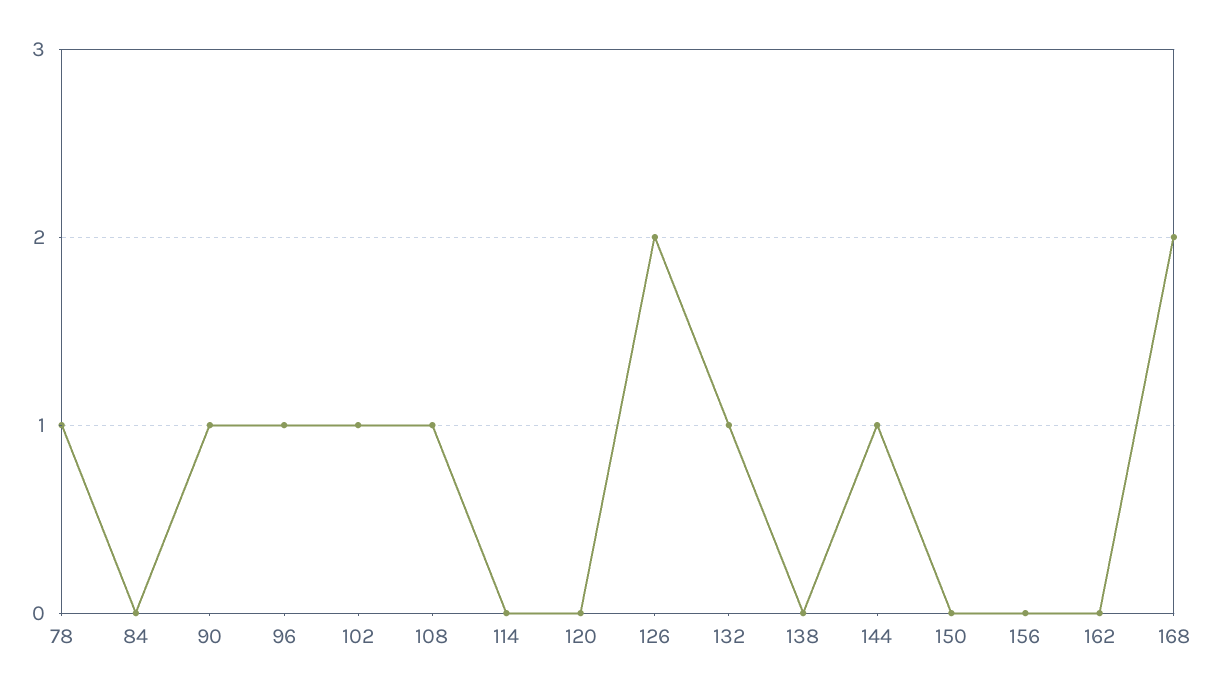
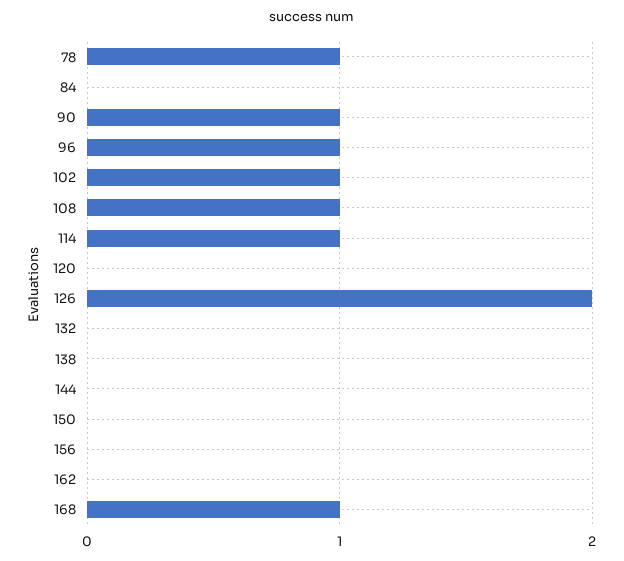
  {
    "78": 1,
    "84": 0,
    "90": 1,
    "96": 1,
    "102": 1,
    "108": 1,
-   "114": 0,
+   "114": 1,
    "120": 0,
    "126": 2,
-   "132": 1,
+   "132": 0,
    "138": 0,
-   "144": 1,
+   "144": 0,
    "150": 0,
    "156": 0,
    "162": 0,
-   "168": 2
+   "168": 1
  }

